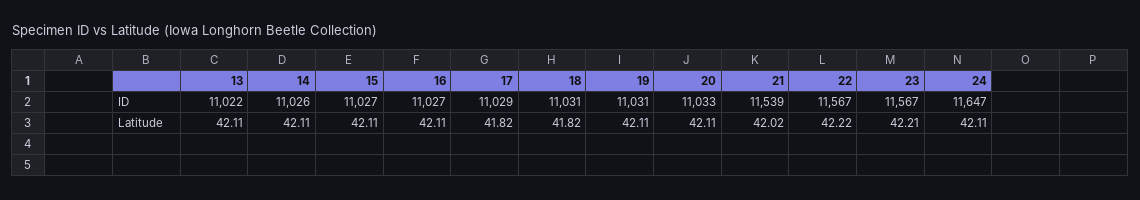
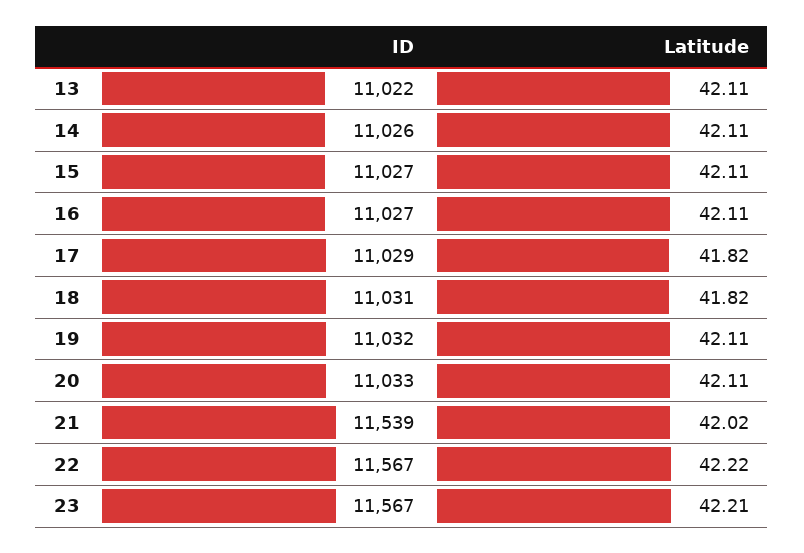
  {
    "13": {
      "ID": 11022,
      "Latitude": 42.11
    },
    "14": {
      "ID": 11026,
      "Latitude": 42.11
    },
    "15": {
      "ID": 11027,
      "Latitude": 42.11
    },
    "16": {
      "ID": 11027,
      "Latitude": 42.11
    },
    "17": {
      "ID": 11029,
      "Latitude": 41.82
    },
    "18": {
      "ID": 11031,
      "Latitude": 41.82
    },
    "19": {
-     "ID": 11031,
+     "ID": 11032,
      "Latitude": 42.11
    },
    "20": {
      "ID": 11033,
      "Latitude": 42.11
    },
    "21": {
      "ID": 11539,
      "Latitude": 42.02
    },
    "22": {
      "ID": 11567,
      "Latitude": 42.22
    },
    "23": {
      "ID": 11567,
      "Latitude": 42.21
-   },
+   }
-   "24": {
-     "ID": 11647,
-     "Latitude": 42.11
-   }
  }

